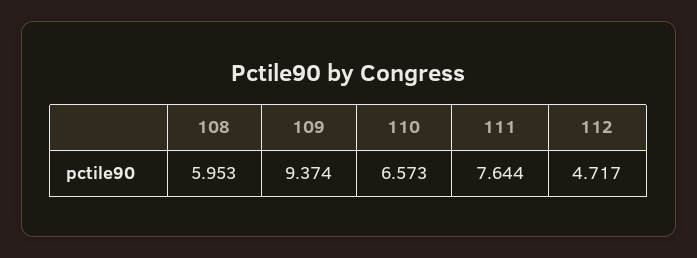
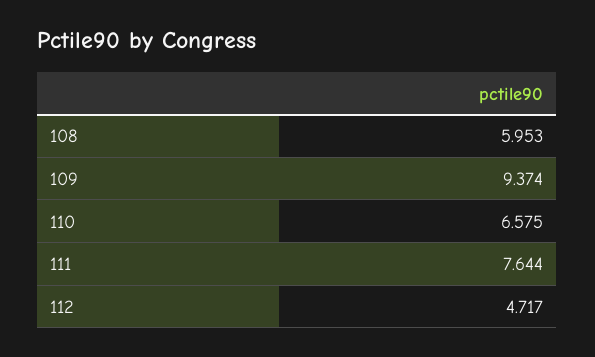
  {
    "108": 5.953,
    "109": 9.374,
-   "110": 6.573,
+   "110": 6.575,
    "111": 7.644,
    "112": 4.717
  }

